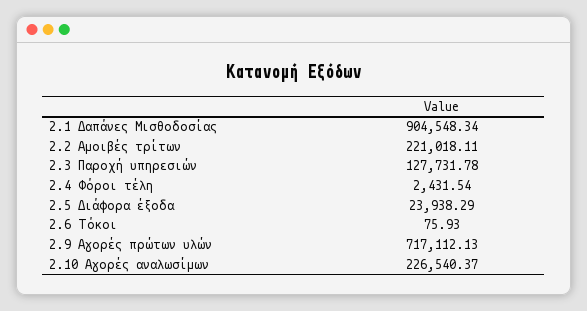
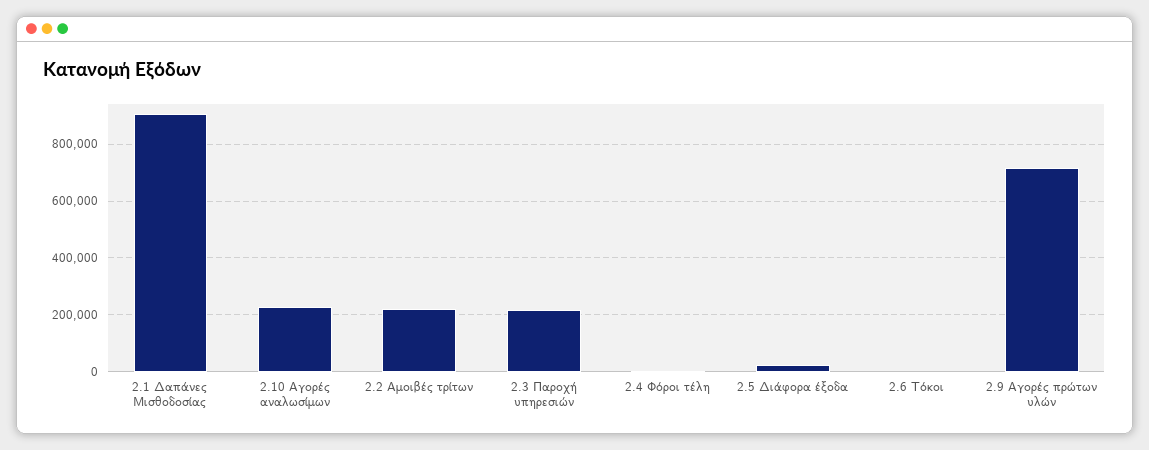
  {
    "2.1 Δαπάνες Μισθοδοσίας": 904548.34,
    "2.2 Αμοιβές τρίτων": 221018.11,
-   "2.3 Παροχή υπηρεσιών": 127731.78,
+   "2.3 Παροχή υπηρεσιών": 225000,
    "2.4 Φόροι τέλη": 2431.54,
    "2.5 Διάφορα έξοδα": 23938.29,
    "2.6 Τόκοι": 75.93,
    "2.9 Αγορές πρώτων υλών": 717112.13,
    "2.10 Αγορές αναλωσίμων": 226540.37
  }

